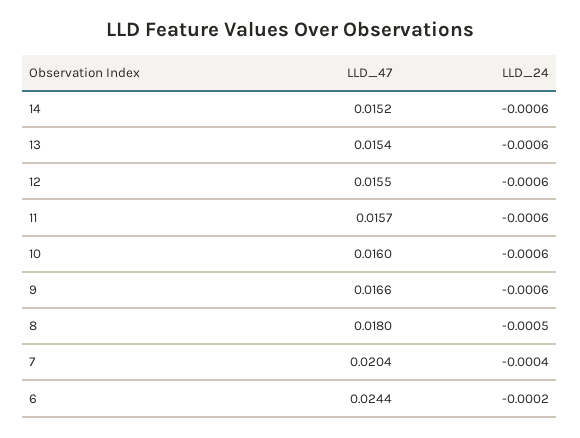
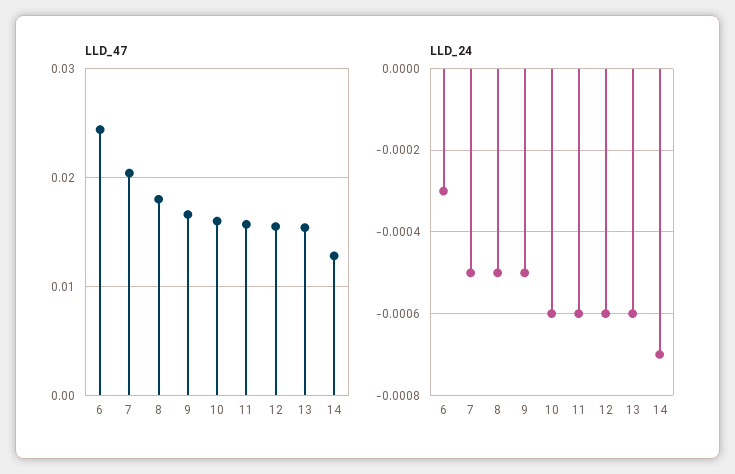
  {
    "LLD_47": {
-     "14": 0.0152,
+     "14": 0.013,
      "13": 0.0154,
      "12": 0.0155,
      "11": 0.0157,
      "10": 0.016,
      "9": 0.0166,
      "8": 0.018,
      "7": 0.0204,
      "6": 0.0244
    },
    "LLD_24": {
-     "14": -0.0006,
+     "14": -0.0007,
      "13": -0.0006,
      "12": -0.0006,
      "11": -0.0006,
      "10": -0.0006,
-     "9": -0.0006,
+     "9": -0.0005,
      "8": -0.0005,
-     "7": -0.0004,
+     "7": -0.0005,
-     "6": -0.0002
+     "6": -0.0003
    }
  }

